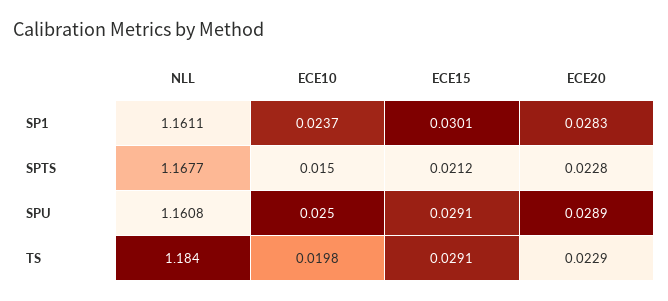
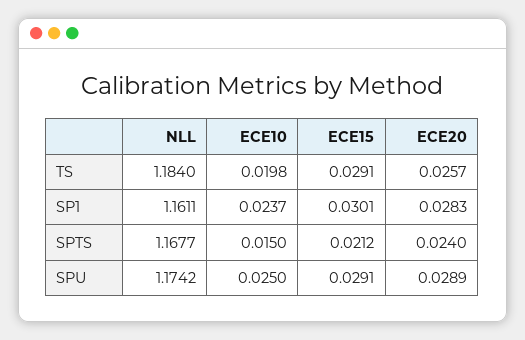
  {
    "NLL": {
      "SP1": 1.1611,
      "SPTS": 1.1677,
-     "SPU": 1.1608,
+     "SPU": 1.1742,
      "TS": 1.184
    },
    "ECE10": {
      "SP1": 0.0237,
      "SPTS": 0.015,
      "SPU": 0.025,
      "TS": 0.0198
    },
    "ECE15": {
      "SP1": 0.0301,
      "SPTS": 0.0212,
      "SPU": 0.0291,
      "TS": 0.0291
    },
    "ECE20": {
      "SP1": 0.0283,
-     "SPTS": 0.0228,
+     "SPTS": 0.024,
      "SPU": 0.0289,
-     "TS": 0.0229
+     "TS": 0.0257
    }
  }

